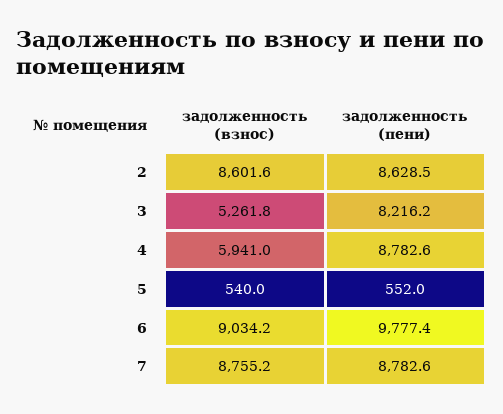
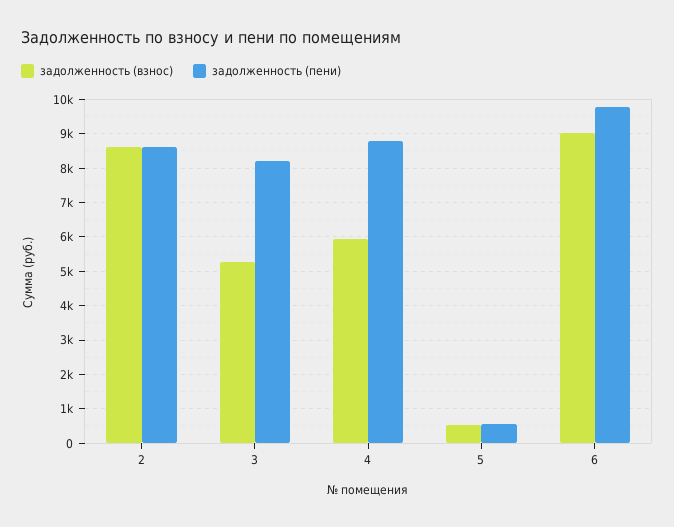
  {
    "задолженность (взнос)": {
      "2": 8601.6,
      "3": 5261.8,
      "4": 5941,
      "5": 540,
-     "6": 9034.2,
+     "6": 9034.2
-     "7": 8755.2
    },
    "задолженность (пени)": {
      "2": 8628.5,
      "3": 8216.2,
      "4": 8782.6,
      "5": 552,
-     "6": 9777.4,
+     "6": 9777.4
-     "7": 8782.6
    }
  }

